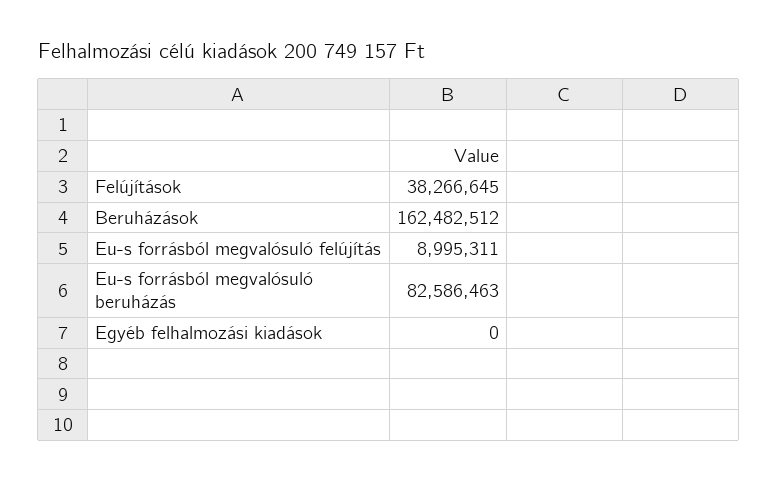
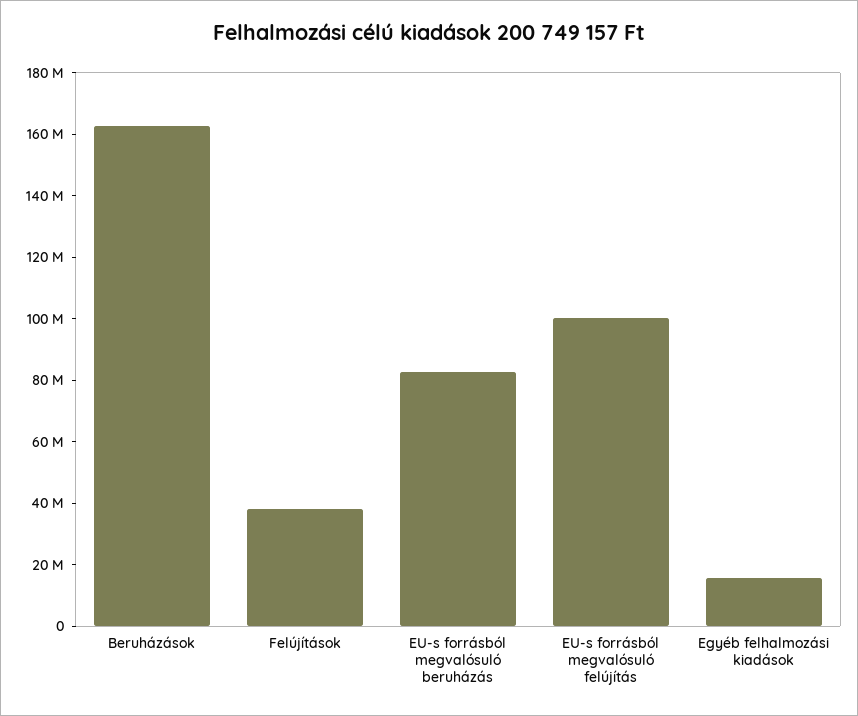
  {
    "Felújítások": 38266645,
    "Beruházások": 162482512,
-   "Eu-s forrásból megvalósuló felújítás": 8995311,
+   "Eu-s forrásból megvalósuló felújítás": 100000000,
    "Eu-s forrásból megvalósuló beruházás": 82586463,
-   "Egyéb felhalmozási kiadások": 0
+   "Egyéb felhalmozási kiadások": 15000000
  }

